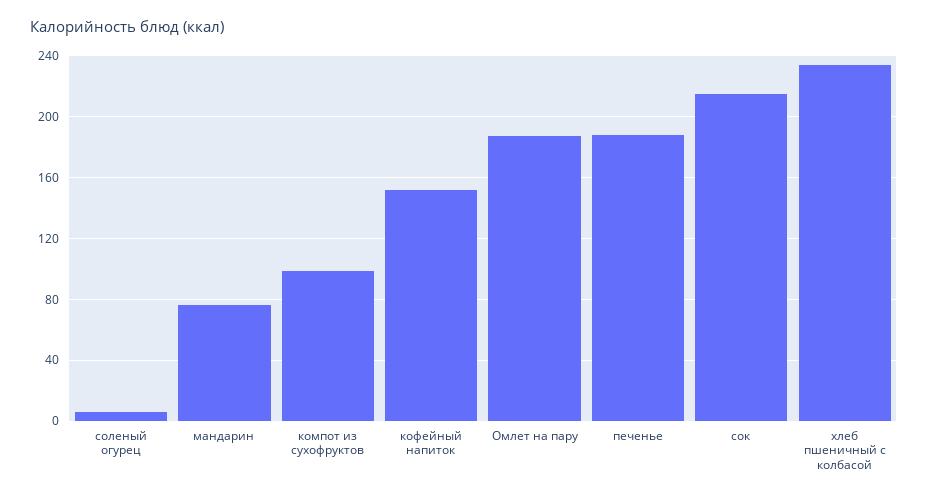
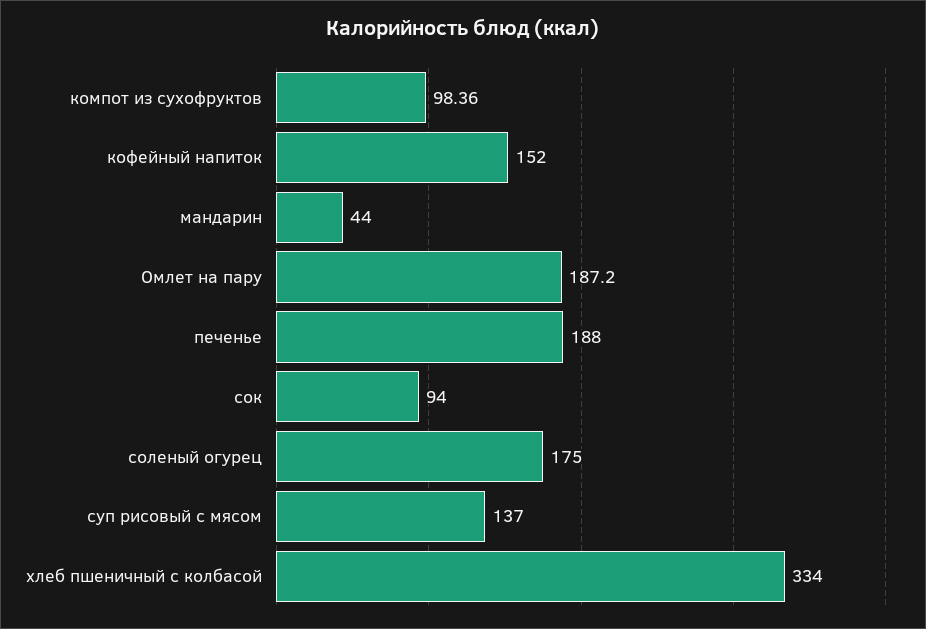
  {
-   "соленый огурец": 5,
+   "соленый огурец": 175,
-   "мандарин": 75,
+   "мандарин": 44,
    "компот из сухофруктов": 98.36,
    "кофейный напиток": 152,
    "Омлет на пару": 187.2,
    "печенье": 188,
-   "сок": 215,
+   "сок": 94,
-   "хлеб пшеничный с колбасой": 235
+   "хлеб пшеничный с колбасой": 334,
+   "суп рисовый с мясом": 137
  }

